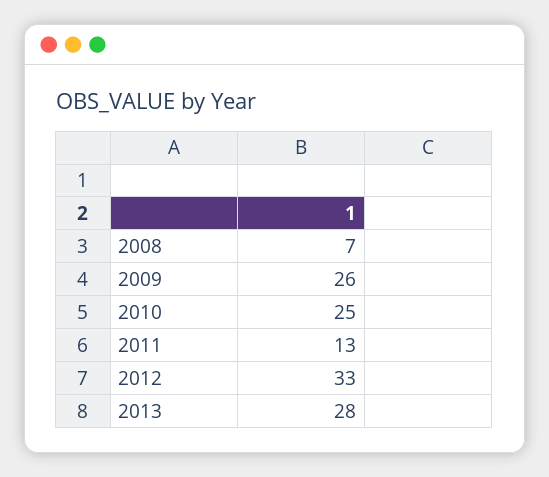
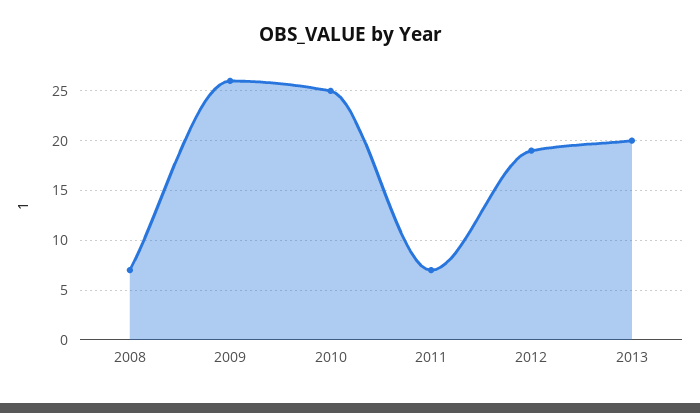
  {
    "2008": 7,
    "2009": 26,
    "2010": 25,
-   "2011": 13,
+   "2011": 7,
-   "2012": 33,
+   "2012": 19,
-   "2013": 28
+   "2013": 20
  }

